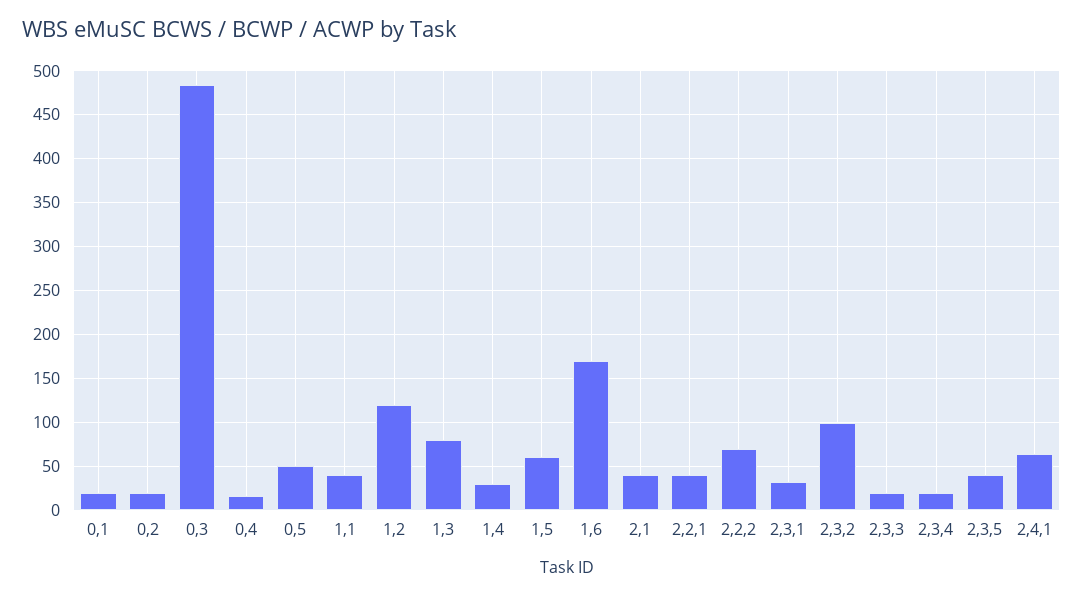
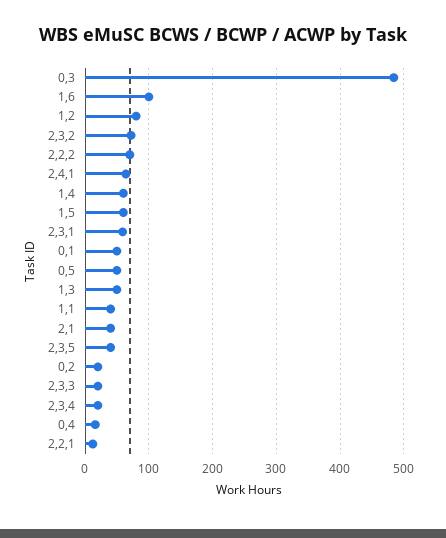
  {
-   "0,1": 20,
+   "0,1": 50,
    "0,2": 20,
    "0,3": 480,
    "0,4": 20,
    "0,5": 50,
    "1,1": 40,
-   "1,2": 120,
+   "1,2": 80,
-   "1,3": 80,
+   "1,3": 50,
-   "1,4": 30,
+   "1,4": 60,
    "1,5": 60,
-   "1,6": 170,
+   "1,6": 100,
    "2,1": 40,
-   "2,2,1": 40,
+   "2,2,1": 10,
    "2,2,2": 70,
-   "2,3,1": 30,
+   "2,3,1": 60,
-   "2,3,2": 100,
+   "2,3,2": 70,
    "2,3,3": 20,
    "2,3,4": 20,
    "2,3,5": 40,
    "2,4,1": 60
  }

